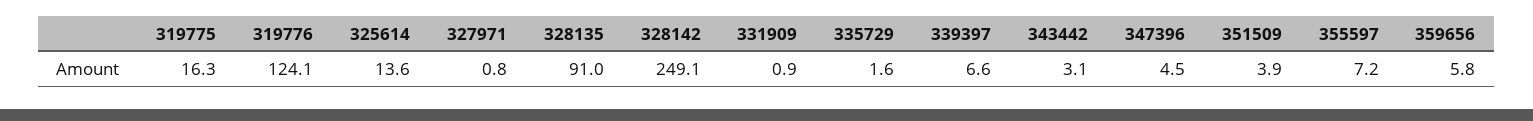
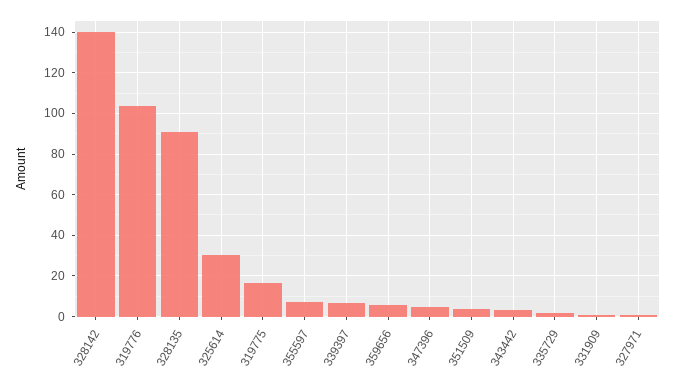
  {
    "319775": 16.3,
-   "319776": 124.1,
+   "319776": 105,
-   "325614": 13.6,
+   "325614": 30,
    "327971": 0.8,
    "328135": 91,
-   "328142": 249.1,
+   "328142": 140,
    "331909": 0.9,
    "335729": 1.6,
    "339397": 6.6,
    "343442": 3.1,
    "347396": 4.5,
    "351509": 3.9,
    "355597": 7.2,
    "359656": 5.8
  }

